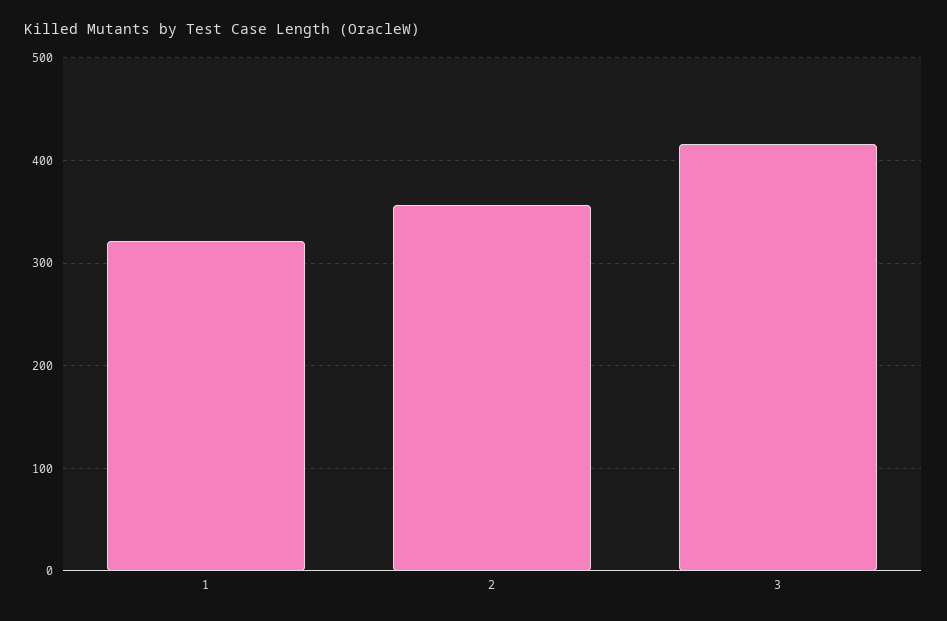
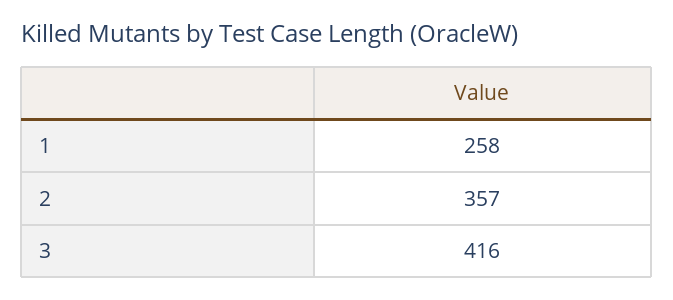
  {
-   "1": 320,
+   "1": 258,
    "2": 357,
    "3": 416
  }

